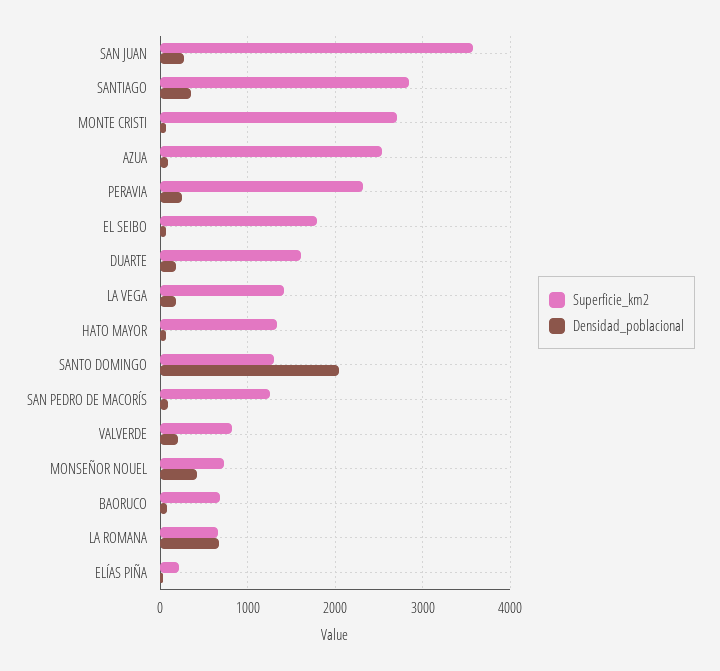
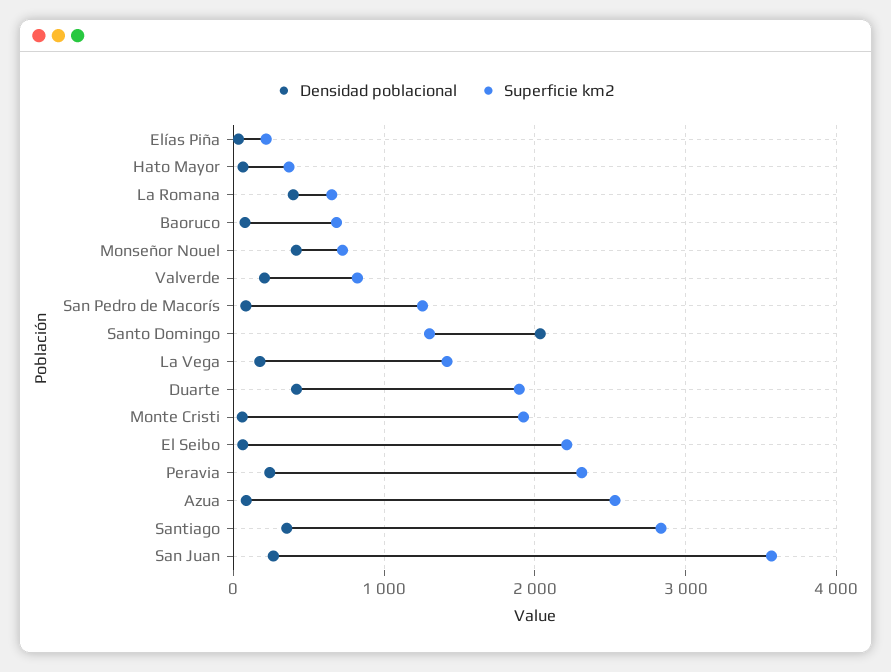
  {
    "Superficie_km2": {
      "SAN JUAN": 3600,
      "SANTIAGO": 2800,
-     "MONTE CRISTI": 2700,
+     "MONTE CRISTI": 1900,
      "AZUA": 2500,
      "PERAVIA": 2300,
-     "EL SEIBO": 1800,
+     "EL SEIBO": 2200,
-     "DUARTE": 1600,
+     "DUARTE": 1900,
      "LA VEGA": 1400,
-     "HATO MAYOR": 1300,
+     "HATO MAYOR": 400,
      "SANTO DOMINGO": 1300,
      "SAN PEDRO DE MACORÍS": 1300,
      "VALVERDE": 800,
      "MONSEÑOR NOUEL": 700,
      "BAORUCO": 700,
      "LA ROMANA": 700,
      "ELÍAS PIÑA": 200
    },
    "Densidad_poblacional": {
      "SAN JUAN": 300,
      "SANTIAGO": 400,
      "MONTE CRISTI": 100,
      "AZUA": 100,
      "PERAVIA": 200,
      "EL SEIBO": 100,
-     "DUARTE": 200,
+     "DUARTE": 400,
      "LA VEGA": 200,
      "HATO MAYOR": 100,
      "SANTO DOMINGO": 2000,
      "SAN PEDRO DE MACORÍS": 100,
      "VALVERDE": 200,
      "MONSEÑOR NOUEL": 400,
      "BAORUCO": 100,
-     "LA ROMANA": 700,
+     "LA ROMANA": 400,
      "ELÍAS PIÑA": 0
    }
  }

